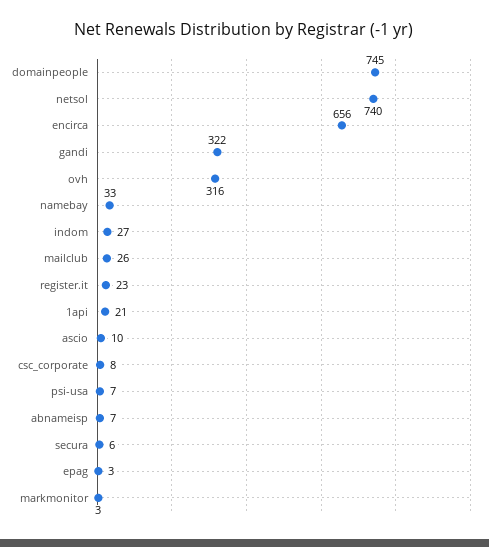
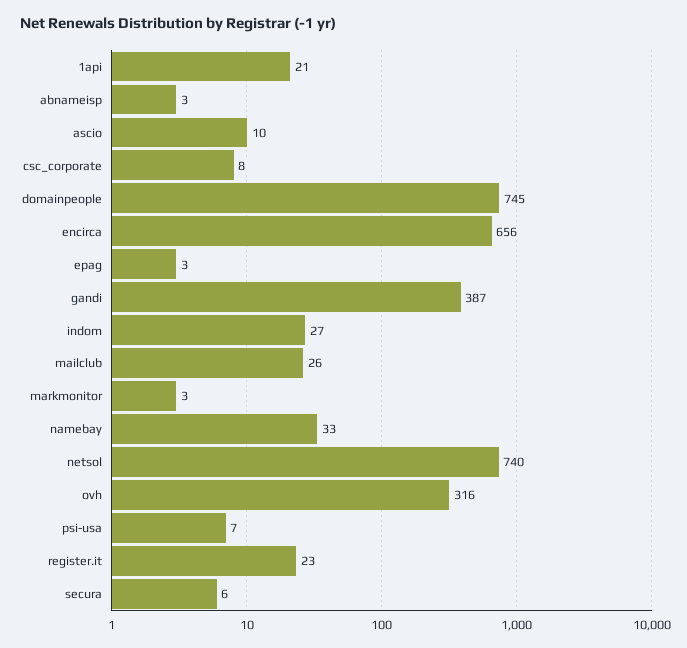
  {
    "domainpeople": 745,
    "netsol": 740,
    "encirca": 656,
-   "gandi": 322,
+   "gandi": 387,
    "ovh": 316,
    "namebay": 33,
    "indom": 27,
    "mailclub": 26,
    "register.it": 23,
    "1api": 21,
    "ascio": 10,
    "csc_corporate": 8,
    "psi-usa": 7,
-   "abnameisp": 7,
+   "abnameisp": 3,
    "secura": 6,
    "epag": 3,
    "markmonitor": 3
  }

